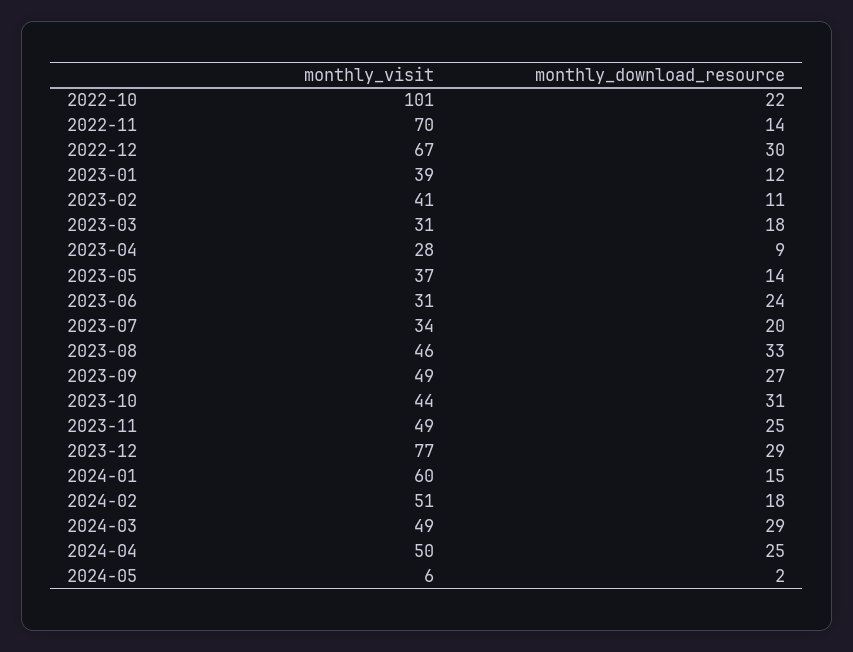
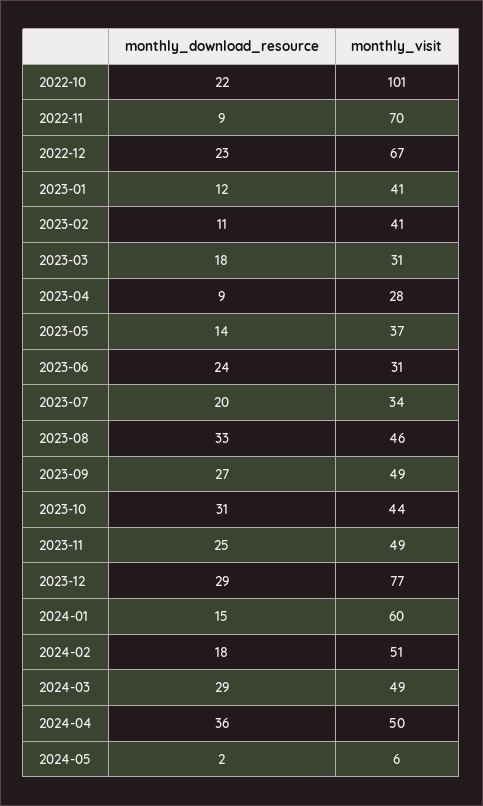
  {
    "monthly_visit": {
      "2022-10": 101,
      "2022-11": 70,
      "2022-12": 67,
-     "2023-01": 39,
+     "2023-01": 41,
      "2023-02": 41,
      "2023-03": 31,
      "2023-04": 28,
      "2023-05": 37,
      "2023-06": 31,
      "2023-07": 34,
      "2023-08": 46,
      "2023-09": 49,
      "2023-10": 44,
      "2023-11": 49,
      "2023-12": 77,
      "2024-01": 60,
      "2024-02": 51,
      "2024-03": 49,
      "2024-04": 50,
      "2024-05": 6
    },
    "monthly_download_resource": {
      "2022-10": 22,
-     "2022-11": 14,
+     "2022-11": 9,
-     "2022-12": 30,
+     "2022-12": 23,
      "2023-01": 12,
      "2023-02": 11,
      "2023-03": 18,
      "2023-04": 9,
      "2023-05": 14,
      "2023-06": 24,
      "2023-07": 20,
      "2023-08": 33,
      "2023-09": 27,
      "2023-10": 31,
      "2023-11": 25,
      "2023-12": 29,
      "2024-01": 15,
      "2024-02": 18,
      "2024-03": 29,
-     "2024-04": 25,
+     "2024-04": 36,
      "2024-05": 2
    }
  }

